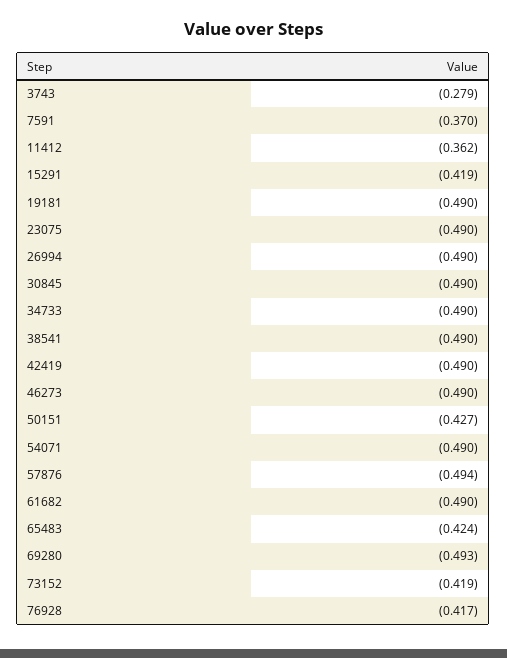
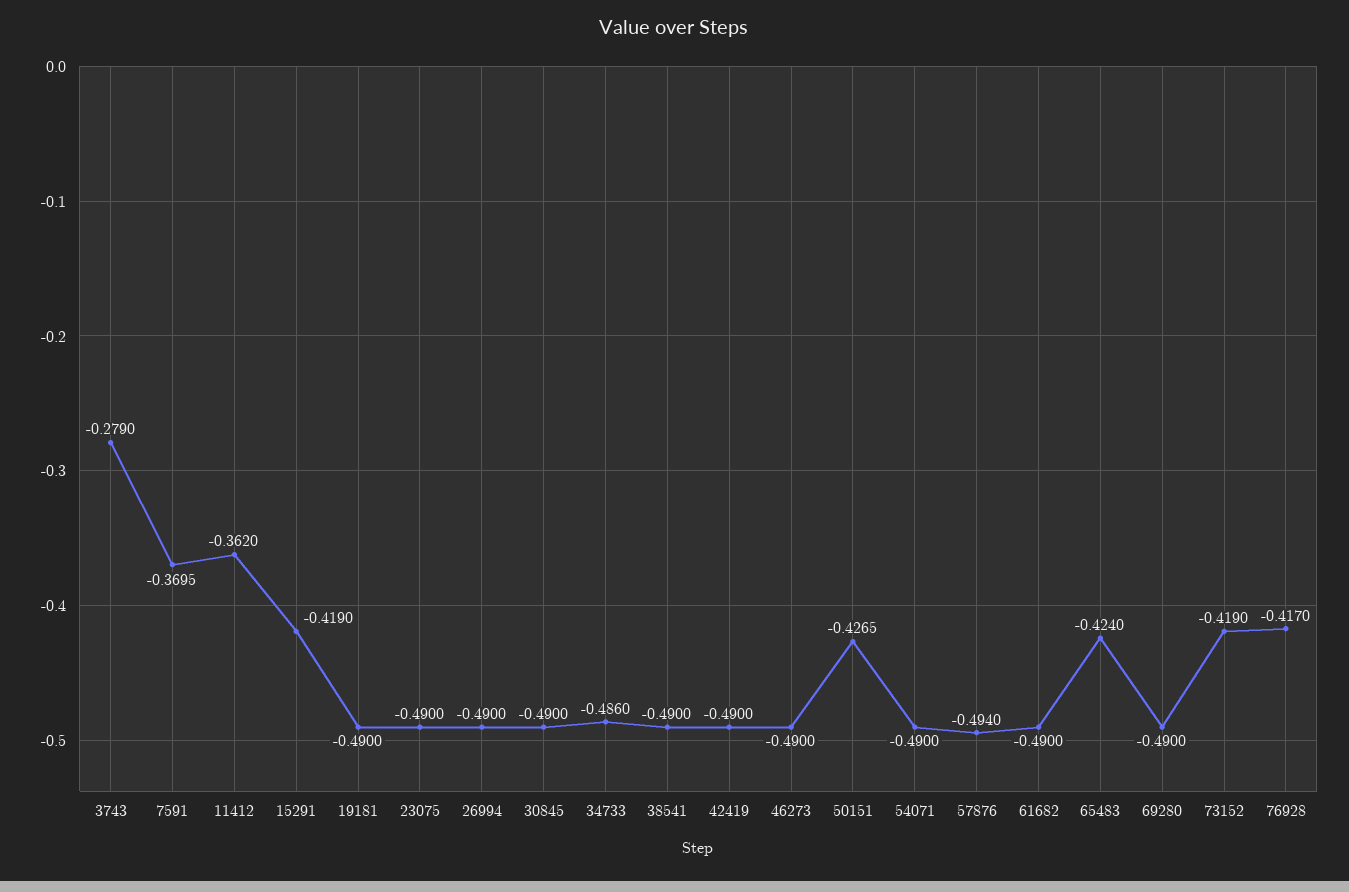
  {
    "3743": -0.279,
    "7591": -0.3695,
    "11412": -0.362,
    "15291": -0.419,
    "19181": -0.49,
    "23075": -0.49,
    "26994": -0.49,
    "30845": -0.49,
-   "34733": -0.49,
+   "34733": -0.486,
    "38541": -0.49,
    "42419": -0.49,
    "46273": -0.49,
    "50151": -0.4265,
    "54071": -0.49,
    "57876": -0.494,
    "61682": -0.49,
    "65483": -0.424,
-   "69280": -0.493,
+   "69280": -0.49,
    "73152": -0.419,
    "76928": -0.417
  }

